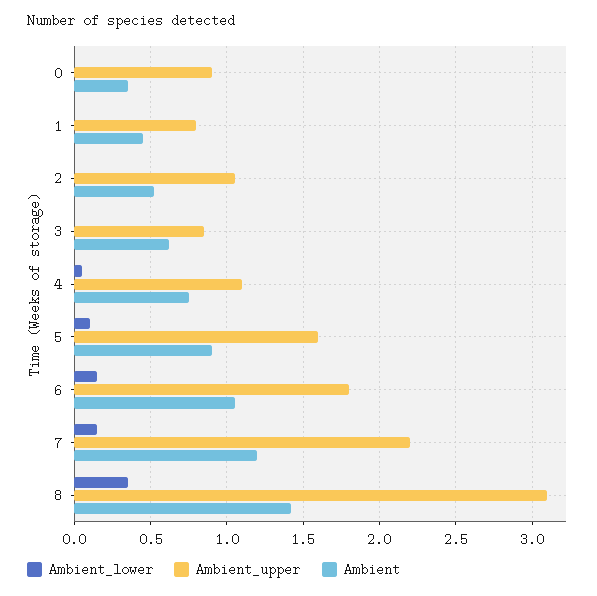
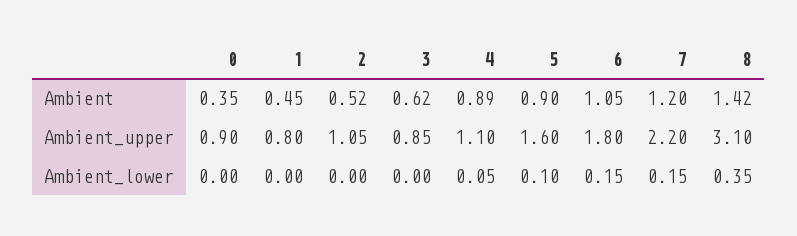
  {
    "Ambient_lower": {
      "0": 0,
      "1": 0,
      "2": 0,
      "3": 0,
      "4": 0.05,
      "5": 0.1,
      "6": 0.15,
      "7": 0.15,
      "8": 0.35
    },
    "Ambient_upper": {
      "0": 0.9,
      "1": 0.8,
      "2": 1.05,
      "3": 0.85,
      "4": 1.1,
      "5": 1.6,
      "6": 1.8,
      "7": 2.2,
      "8": 3.1
    },
    "Ambient": {
      "0": 0.35,
      "1": 0.45,
      "2": 0.52,
      "3": 0.62,
-     "4": 0.75,
+     "4": 0.89,
      "5": 0.9,
      "6": 1.05,
      "7": 1.2,
      "8": 1.42
    }
  }

